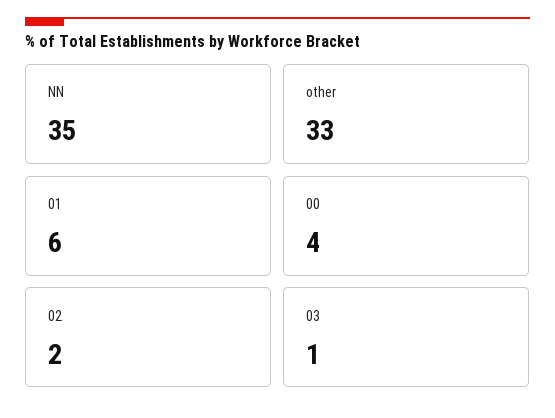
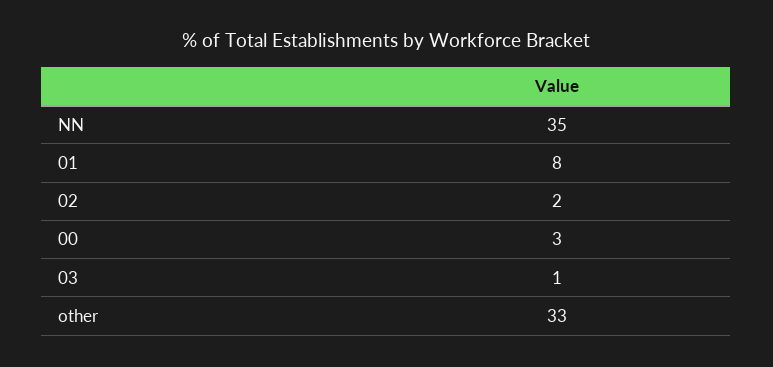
  {
    "NN": 35,
    "other": 33,
-   "01": 6,
+   "01": 8,
-   "00": 4,
+   "00": 3,
    "02": 2,
    "03": 1
  }

